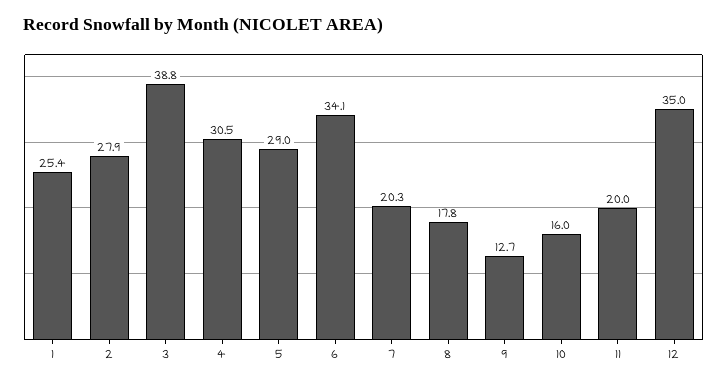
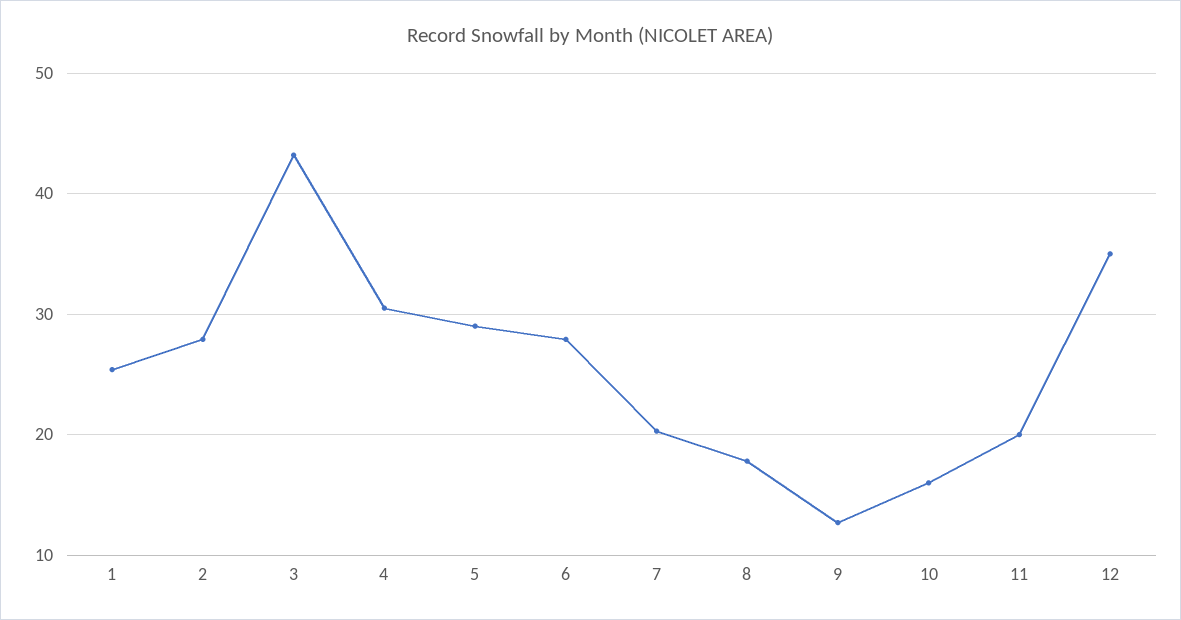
  {
    "1": 25.4,
    "2": 27.9,
-   "3": 38.8,
+   "3": 43,
    "4": 30.5,
    "5": 29,
-   "6": 34.1,
+   "6": 28,
    "7": 20.3,
    "8": 17.8,
    "9": 12.7,
    "10": 16,
    "11": 20,
    "12": 35
  }

